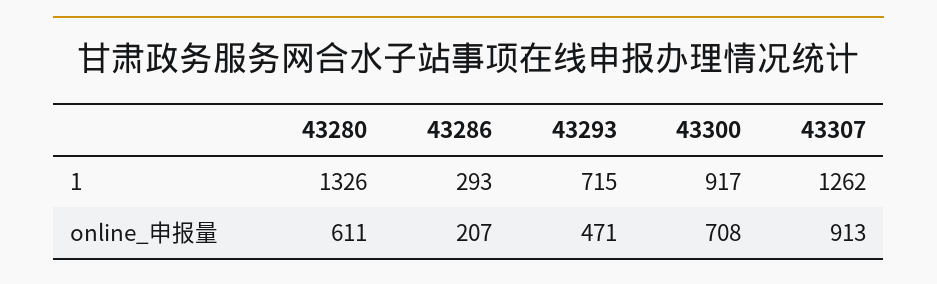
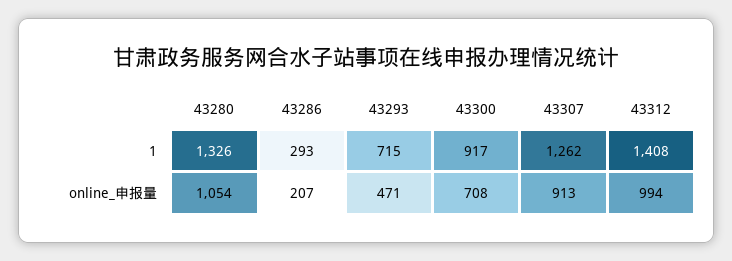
  {
    "43280": {
      "1": 1326,
-     "online_申报量": 611
+     "online_申报量": 1054
    },
    "43286": {
      "1": 293,
      "online_申报量": 207
    },
    "43293": {
      "1": 715,
      "online_申报量": 471
    },
    "43300": {
      "1": 917,
      "online_申报量": 708
    },
    "43307": {
      "1": 1262,
      "online_申报量": 913
-   }
+   },
+   "43312": {
+     "1": 1408,
+     "online_申报量": 994
+   }
  }

